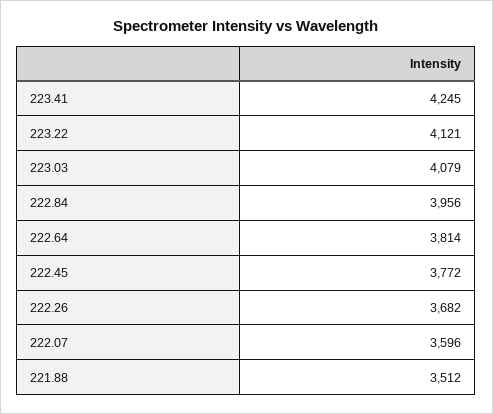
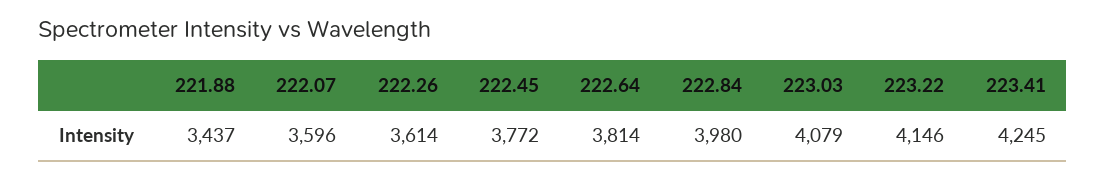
  {
    "223.41": 4245,
-   "223.22": 4121,
+   "223.22": 4146,
    "223.03": 4079,
-   "222.84": 3956,
+   "222.84": 3980,
    "222.64": 3814,
    "222.45": 3772,
-   "222.26": 3682,
+   "222.26": 3614,
    "222.07": 3596,
-   "221.88": 3512
+   "221.88": 3437
  }

